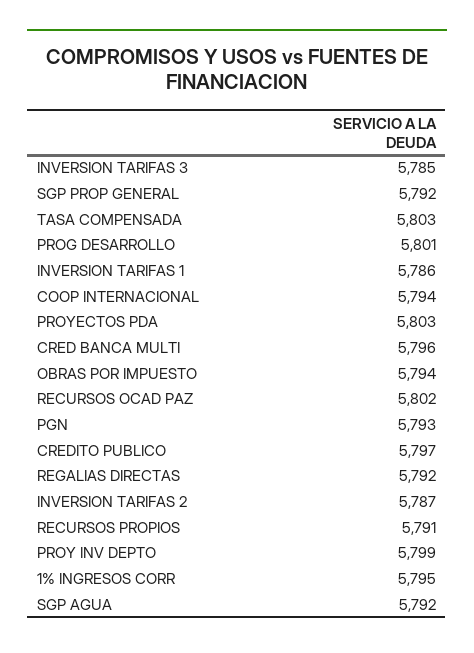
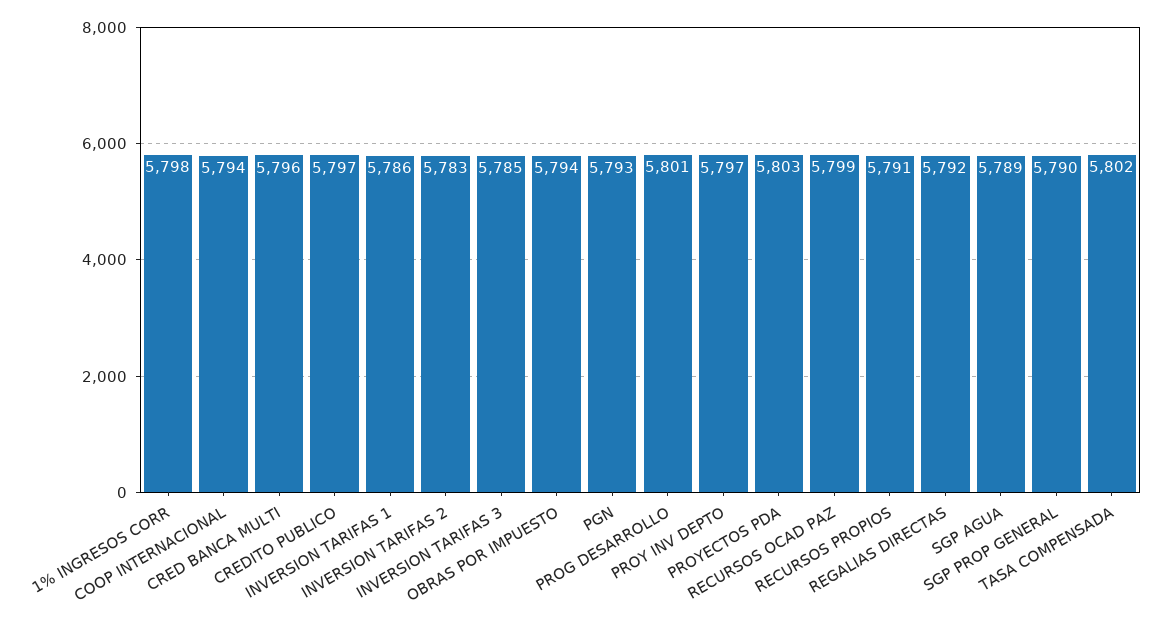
  {
    "INVERSION TARIFAS 3": 5785,
-   "SGP PROP GENERAL": 5792,
+   "SGP PROP GENERAL": 5790,
-   "TASA COMPENSADA": 5803,
+   "TASA COMPENSADA": 5802,
    "PROG DESARROLLO": 5801,
    "INVERSION TARIFAS 1": 5786,
    "COOP INTERNACIONAL": 5794,
    "PROYECTOS PDA": 5803,
    "CRED BANCA MULTI": 5796,
    "OBRAS POR IMPUESTO": 5794,
-   "RECURSOS OCAD PAZ": 5802,
+   "RECURSOS OCAD PAZ": 5799,
    "PGN": 5793,
    "CREDITO PUBLICO": 5797,
    "REGALIAS DIRECTAS": 5792,
-   "INVERSION TARIFAS 2": 5787,
+   "INVERSION TARIFAS 2": 5783,
    "RECURSOS PROPIOS": 5791,
-   "PROY INV DEPTO": 5799,
+   "PROY INV DEPTO": 5797,
-   "1% INGRESOS CORR": 5795,
+   "1% INGRESOS CORR": 5798,
-   "SGP AGUA": 5792
+   "SGP AGUA": 5789
  }

